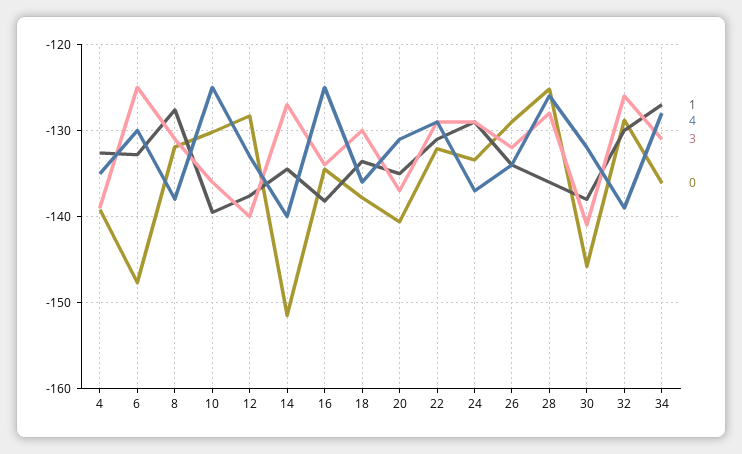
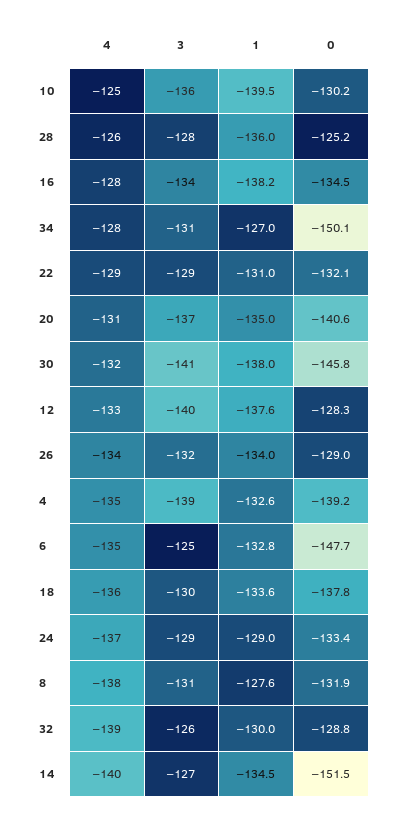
  {
    "1": {
      "4": -132.6,
      "6": -132.8,
      "8": -127.6,
      "10": -139.5,
      "12": -137.6,
      "14": -134.5,
      "16": -138.2,
      "18": -133.6,
      "20": -135,
      "22": -131,
      "24": -129,
      "26": -134,
      "28": -136,
      "30": -138,
      "32": -130,
      "34": -127
    },
    "4": {
      "4": -135,
-     "6": -130,
+     "6": -135,
      "8": -138,
      "10": -125,
      "12": -133,
      "14": -140,
-     "16": -125,
+     "16": -128,
      "18": -136,
      "20": -131,
      "22": -129,
      "24": -137,
      "26": -134,
      "28": -126,
      "30": -132,
      "32": -139,
      "34": -128
    },
    "3": {
      "4": -139,
      "6": -125,
      "8": -131,
      "10": -136,
      "12": -140,
      "14": -127,
      "16": -134,
      "18": -130,
      "20": -137,
      "22": -129,
      "24": -129,
      "26": -132,
      "28": -128,
      "30": -141,
      "32": -126,
      "34": -131
    },
    "0": {
      "4": -139.2,
      "6": -147.7,
      "8": -131.9,
      "10": -130.2,
      "12": -128.3,
      "14": -151.5,
      "16": -134.5,
      "18": -137.8,
      "20": -140.6,
      "22": -132.1,
      "24": -133.4,
      "26": -129,
      "28": -125.2,
      "30": -145.8,
      "32": -128.8,
-     "34": -136
+     "34": -150.1
    }
  }

